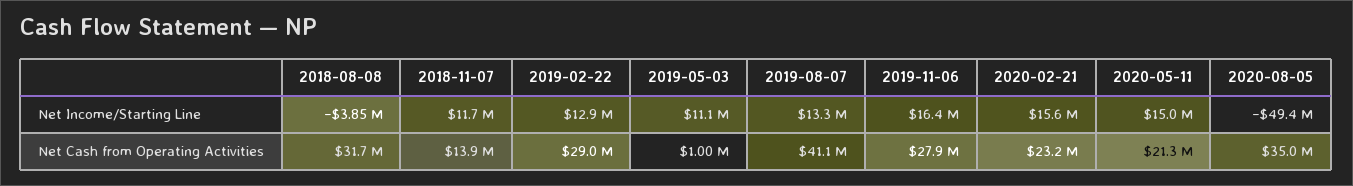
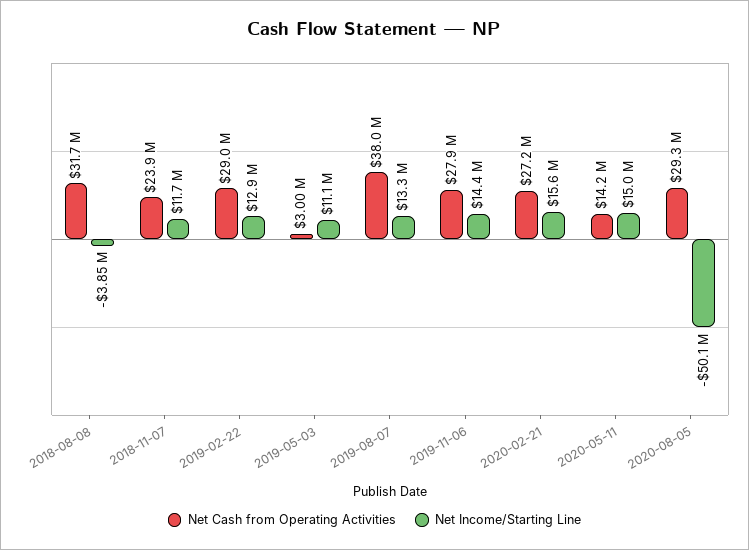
  {
    "Net Income/Starting Line": {
      "2018-08-08": -3850000,
      "2018-11-07": 11700000,
      "2019-02-22": 12900000,
      "2019-05-03": 11100000,
      "2019-08-07": 13300000,
-     "2019-11-06": 16400000,
+     "2019-11-06": 14400000,
      "2020-02-21": 15600000,
      "2020-05-11": 15000000,
-     "2020-08-05": -49400000
+     "2020-08-05": -50100000
    },
    "Net Cash from Operating Activities": {
      "2018-08-08": 31700000,
-     "2018-11-07": 13900000,
+     "2018-11-07": 23900000,
      "2019-02-22": 29000000,
-     "2019-05-03": 1000000,
+     "2019-05-03": 3000000,
-     "2019-08-07": 41100000,
+     "2019-08-07": 38000000,
      "2019-11-06": 27900000,
-     "2020-02-21": 23200000,
+     "2020-02-21": 27200000,
-     "2020-05-11": 21300000,
+     "2020-05-11": 14200000,
-     "2020-08-05": 35000000
+     "2020-08-05": 29300000
    }
  }

